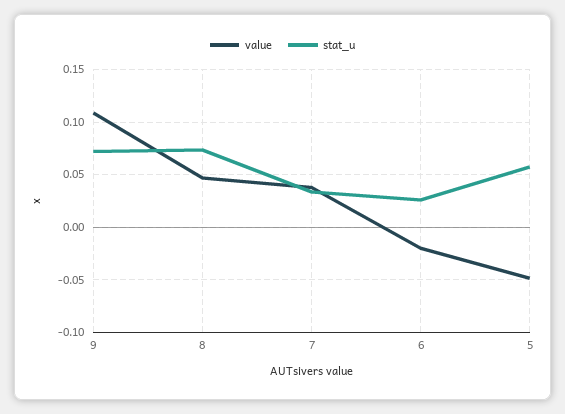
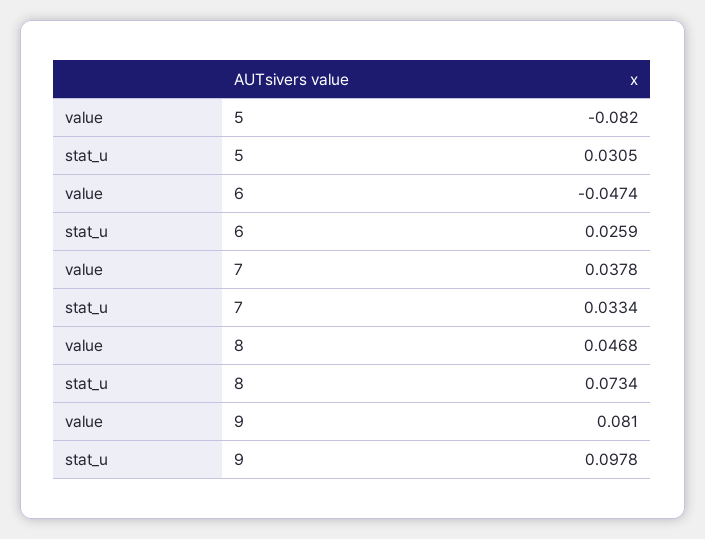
  {
    "value": {
-     "9": 0.11,
+     "9": 0.081,
      "8": 0.0468,
      "7": 0.0378,
-     "6": -0.02,
+     "6": -0.0474,
-     "5": -0.05
+     "5": -0.082
    },
    "stat_u": {
-     "9": 0.07,
+     "9": 0.0978,
      "8": 0.0734,
      "7": 0.0334,
      "6": 0.0259,
-     "5": 0.06
+     "5": 0.0305
    }
  }

